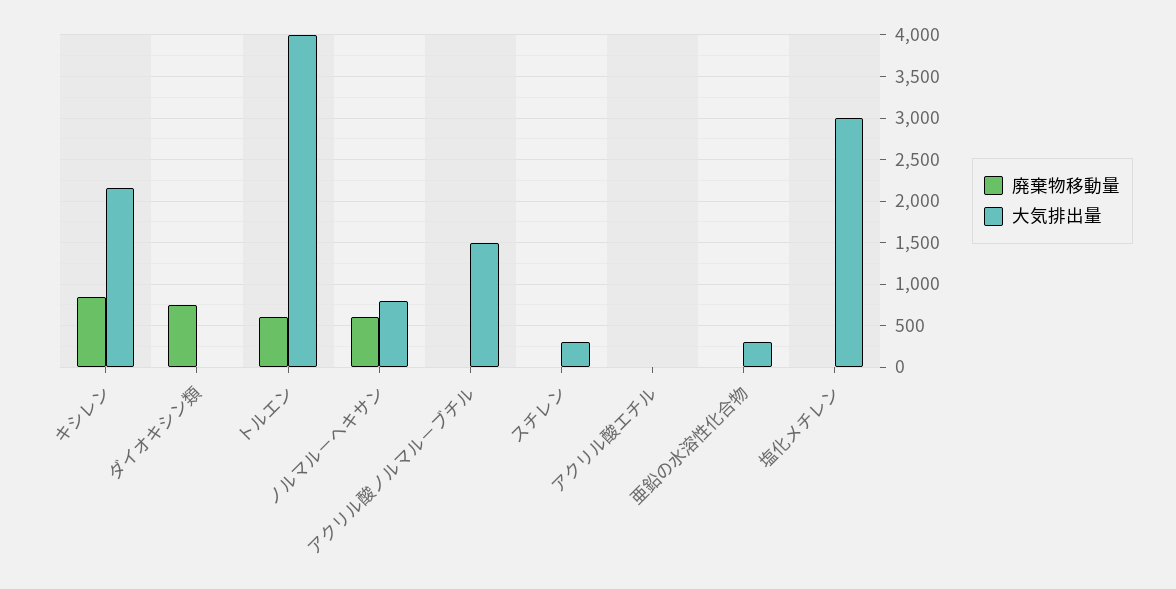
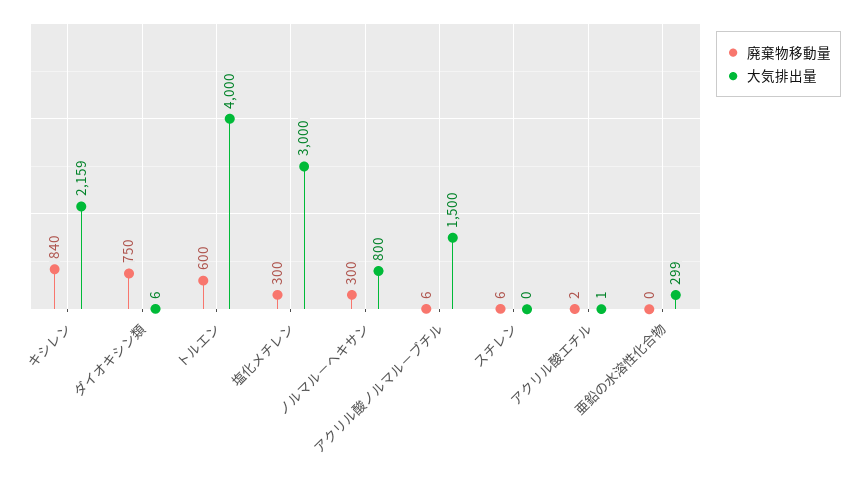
  {
    "廃棄物移動量": {
      "キシレン": 840,
      "ダイオキシン類": 750,
      "トルエン": 600,
-     "ノルマル－ヘキサン": 600,
+     "ノルマル－ヘキサン": 300,
      "アクリル酸ノルマル－ブチル": 6,
      "スチレン": 6,
      "アクリル酸エチル": 2,
      "亜鉛の水溶性化合物": 0,
-     "塩化メチレン": 0
+     "塩化メチレン": 300
    },
    "大気排出量": {
      "キシレン": 2159,
      "ダイオキシン類": 6,
      "トルエン": 4000,
      "ノルマル－ヘキサン": 800,
      "アクリル酸ノルマル－ブチル": 1500,
-     "スチレン": 300,
+     "スチレン": 0,
      "アクリル酸エチル": 1,
      "亜鉛の水溶性化合物": 299,
      "塩化メチレン": 3000
    }
  }

